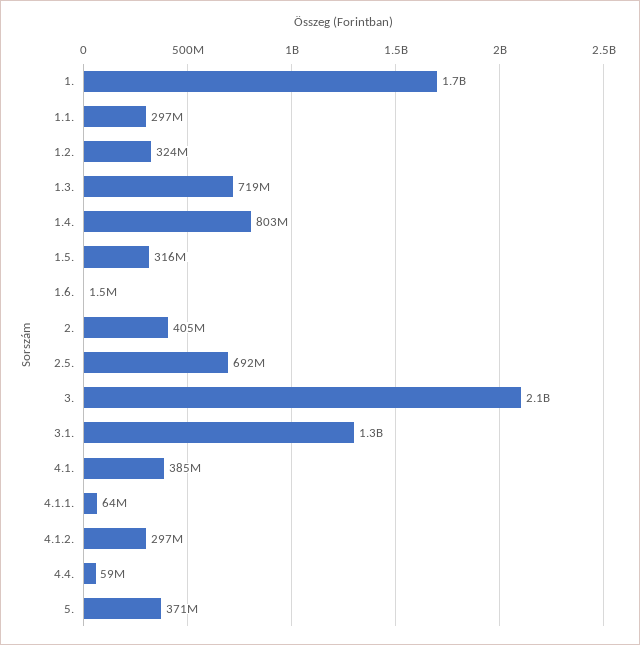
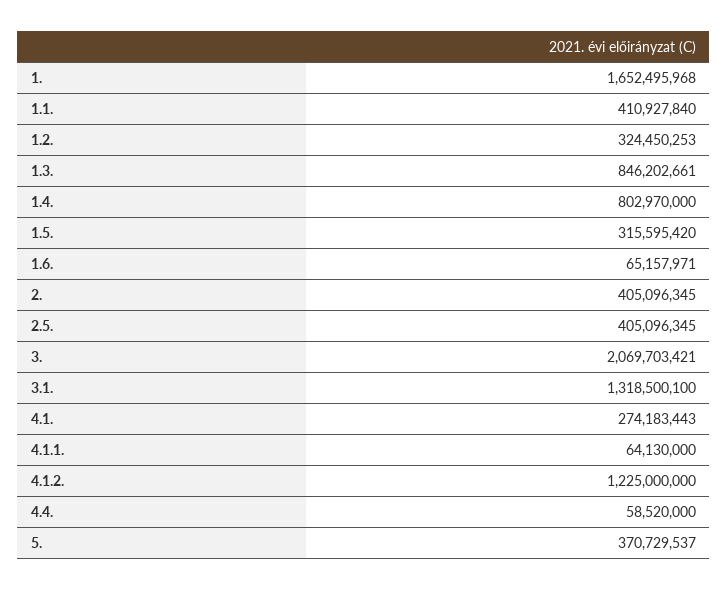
  {
    "1.": 1652495968,
-   "1.1.": 297000000,
+   "1.1.": 410927840,
    "1.2.": 324450253,
-   "1.3.": 719000000,
+   "1.3.": 846202661,
    "1.4.": 802970000,
    "1.5.": 315595420,
-   "1.6.": 1500000,
+   "1.6.": 65157971,
    "2.": 405096345,
-   "2.5.": 692000000,
+   "2.5.": 405096345,
    "3.": 2069703421,
    "3.1.": 1318500100,
-   "4.1.": 385000000,
+   "4.1.": 274183443,
    "4.1.1.": 64130000,
-   "4.1.2.": 297000000,
+   "4.1.2.": 1225000000,
    "4.4.": 58520000,
    "5.": 370729537
  }

